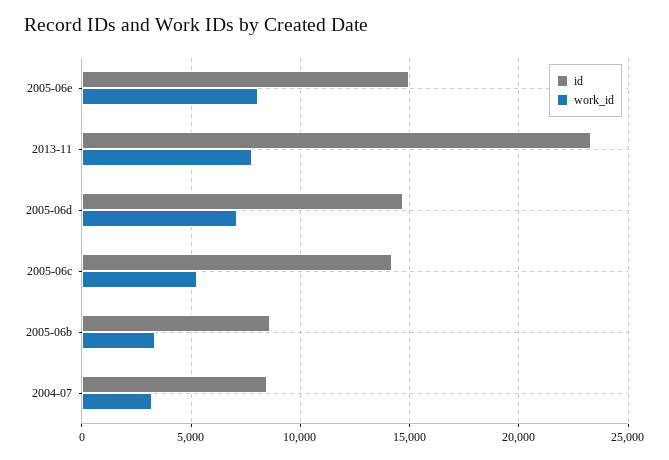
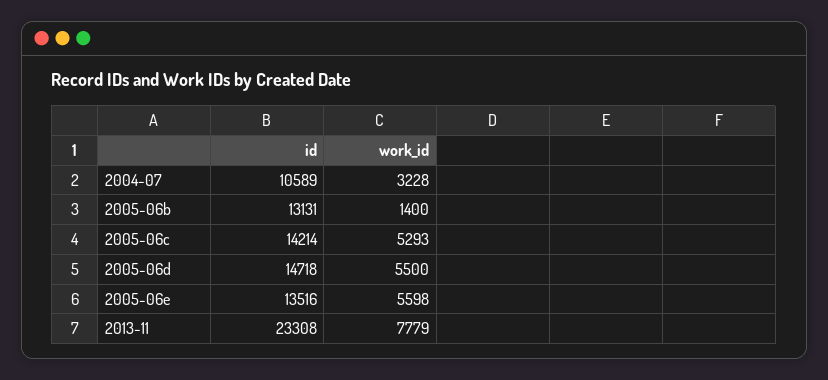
  {
    "id": {
-     "2005-06e": 15000,
+     "2005-06e": 13516,
      "2013-11": 23308,
      "2005-06d": 14718,
      "2005-06c": 14214,
-     "2005-06b": 8500,
+     "2005-06b": 13131,
-     "2004-07": 8500
+     "2004-07": 10589
    },
    "work_id": {
-     "2005-06e": 8000,
+     "2005-06e": 5598,
      "2013-11": 7779,
-     "2005-06d": 7000,
+     "2005-06d": 5500,
      "2005-06c": 5293,
-     "2005-06b": 3500,
+     "2005-06b": 1400,
      "2004-07": 3228
    }
  }

